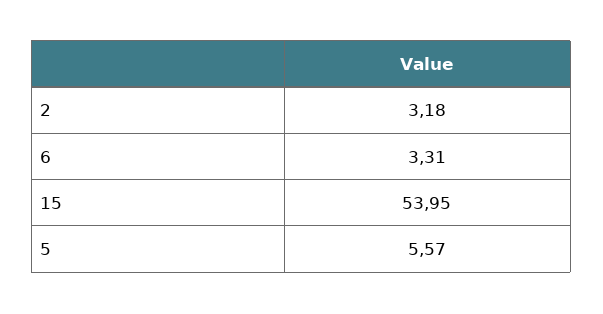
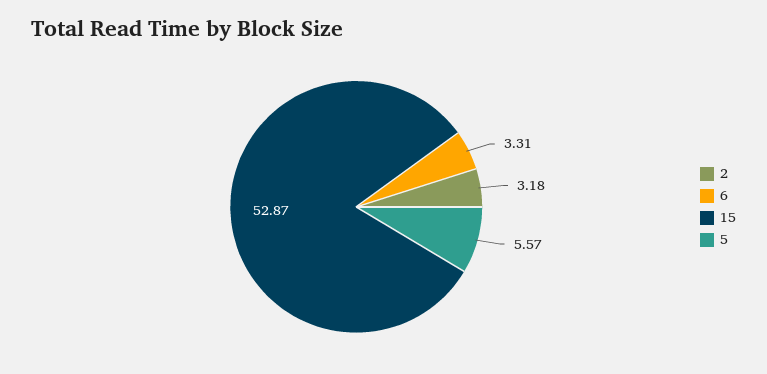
  {
    "2": 3.18,
    "6": 3.31,
-   "15": 53.95,
+   "15": 52.87,
    "5": 5.57
  }

